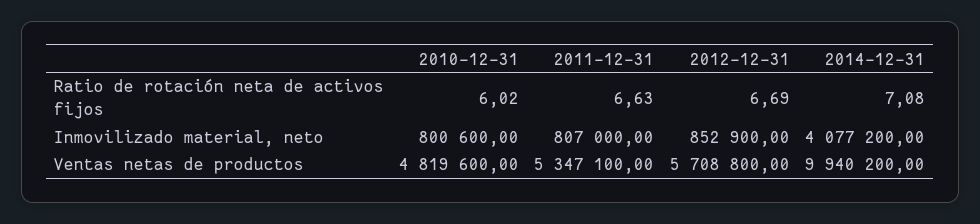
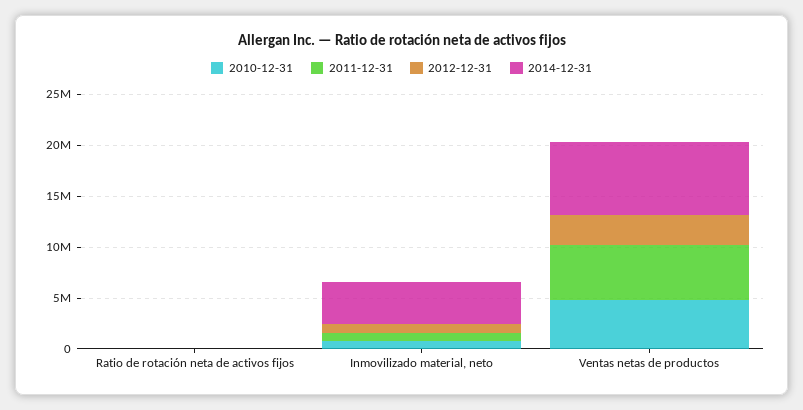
  {
    "2010-12-31": {
      "Ratio de rotación neta de activos fijos": 6.02,
      "Inmovilizado material, neto": 800600,
      "Ventas netas de productos": 4819600
    },
    "2011-12-31": {
      "Ratio de rotación neta de activos fijos": 6.63,
      "Inmovilizado material, neto": 807000,
      "Ventas netas de productos": 5347100
    },
    "2012-12-31": {
      "Ratio de rotación neta de activos fijos": 6.69,
      "Inmovilizado material, neto": 852900,
-     "Ventas netas de productos": 5708800
+     "Ventas netas de productos": 3000000
    },
    "2014-12-31": {
      "Ratio de rotación neta de activos fijos": 7.08,
      "Inmovilizado material, neto": 4077200,
-     "Ventas netas de productos": 9940200
+     "Ventas netas de productos": 7000000
    }
  }

